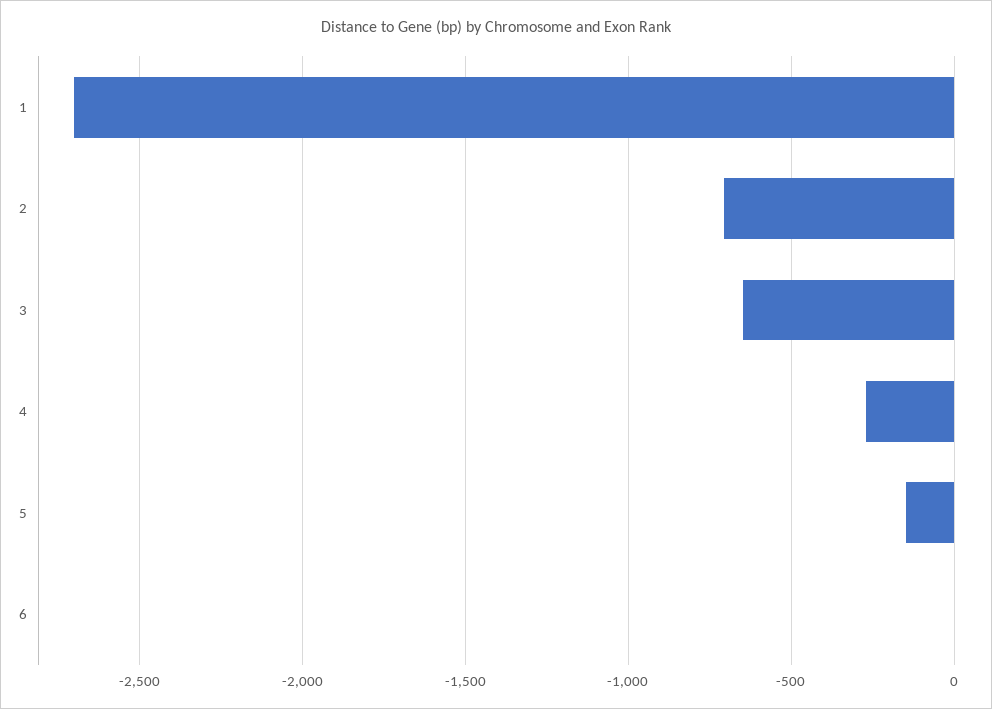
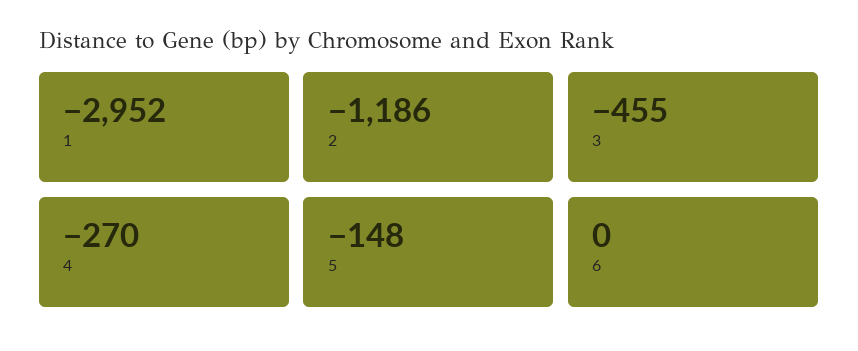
  {
-   "1": -2700,
+   "1": -2952,
-   "2": -700,
+   "2": -1186,
-   "3": -650,
+   "3": -455,
    "4": -270,
    "5": -148,
    "6": 0
  }

